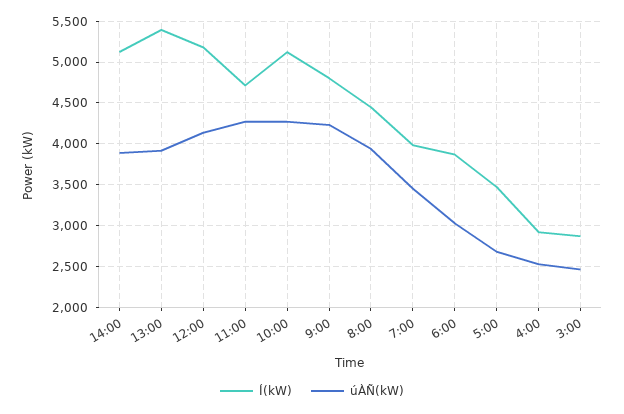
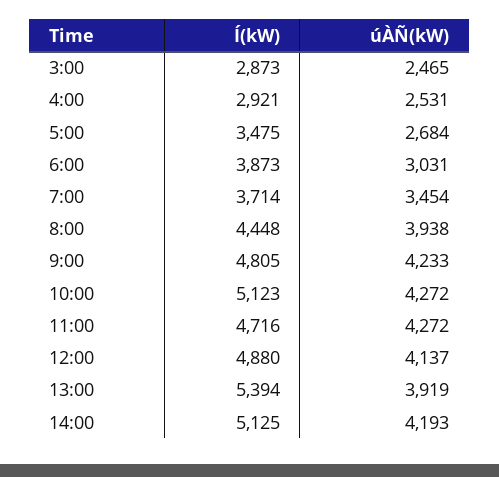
  {
    "Í(kW)": {
      "14:00": 5125,
      "13:00": 5394,
-     "12:00": 5200,
+     "12:00": 4880,
      "11:00": 4716,
      "10:00": 5123,
      "9:00": 4805,
      "8:00": 4448,
-     "7:00": 4000,
+     "7:00": 3714,
      "6:00": 3873,
      "5:00": 3475,
      "4:00": 2921,
      "3:00": 2873
    },
    "úÀÑ(kW)": {
-     "14:00": 3900,
+     "14:00": 4193,
      "13:00": 3919,
      "12:00": 4137,
      "11:00": 4272,
      "10:00": 4272,
      "9:00": 4233,
      "8:00": 3938,
      "7:00": 3454,
      "6:00": 3031,
      "5:00": 2684,
      "4:00": 2531,
      "3:00": 2465
    }
  }

